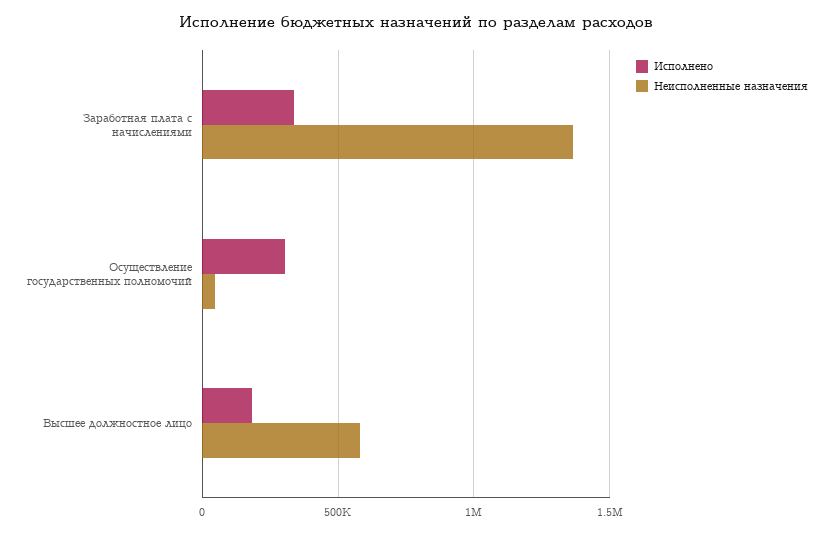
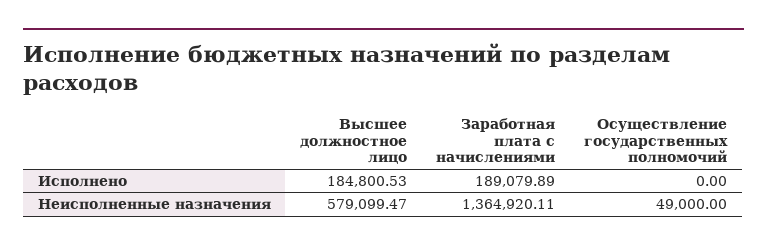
  {
    "Исполнено": {
-     "Заработная плата с начислениями": 350000,
+     "Заработная плата с начислениями": 189079.89,
-     "Осуществление государственных полномочий": 300000,
+     "Осуществление государственных полномочий": 0,
      "Высшее должностное лицо": 184800.53
    },
    "Неисполненные назначения": {
      "Заработная плата с начислениями": 1364920.11,
      "Осуществление государственных полномочий": 49000,
      "Высшее должностное лицо": 579099.47
    }
  }

